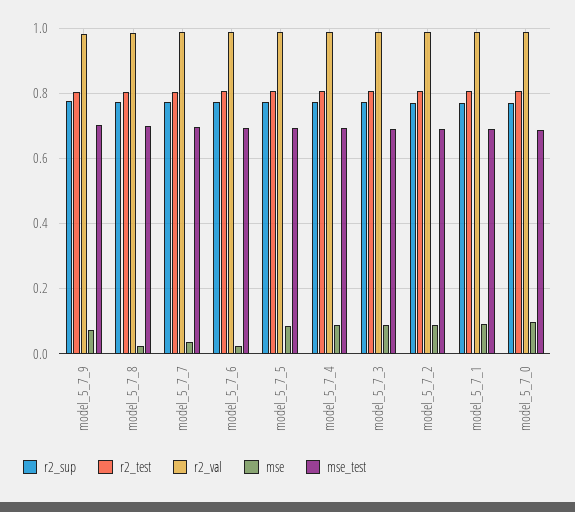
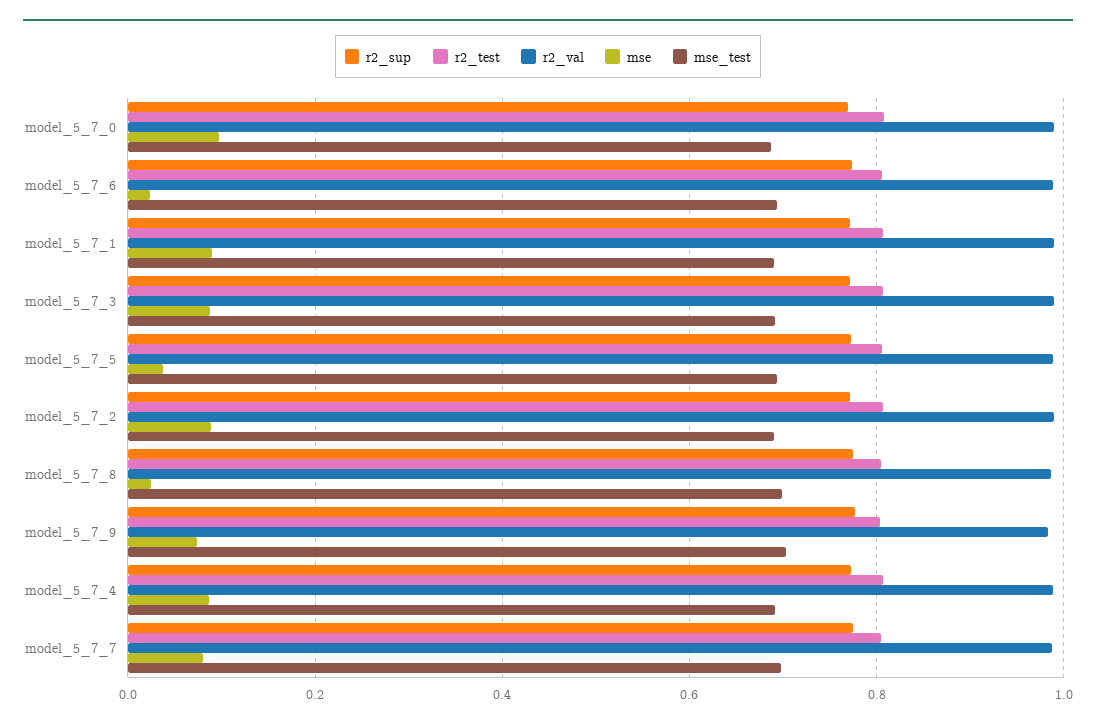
  {
    "r2_sup": {
      "model_5_7_9": 0.78,
      "model_5_7_8": 0.78,
      "model_5_7_7": 0.78,
      "model_5_7_6": 0.78,
      "model_5_7_5": 0.78,
      "model_5_7_4": 0.78,
      "model_5_7_3": 0.78,
      "model_5_7_2": 0.78,
      "model_5_7_1": 0.78,
      "model_5_7_0": 0.76
    },
    "r2_test": {
      "model_5_7_9": 0.8,
      "model_5_7_8": 0.8,
      "model_5_7_7": 0.8,
      "model_5_7_6": 0.8,
      "model_5_7_5": 0.8,
      "model_5_7_4": 0.8,
      "model_5_7_3": 0.8,
      "model_5_7_2": 0.8,
      "model_5_7_1": 0.8,
      "model_5_7_0": 0.8
    },
    "r2_val": {
      "model_5_7_9": 0.98,
      "model_5_7_8": 0.98,
      "model_5_7_7": 0.98,
      "model_5_7_6": 0.98,
      "model_5_7_5": 0.98,
      "model_5_7_4": 0.98,
      "model_5_7_3": 0.98,
      "model_5_7_2": 0.98,
      "model_5_7_1": 0.98,
      "model_5_7_0": 0.98
    },
    "mse": {
      "model_5_7_9": 0.08,
      "model_5_7_8": 0.02,
-     "model_5_7_7": 0.04,
+     "model_5_7_7": 0.08,
      "model_5_7_6": 0.02,
-     "model_5_7_5": 0.08,
+     "model_5_7_5": 0.04,
      "model_5_7_4": 0.08,
      "model_5_7_3": 0.08,
      "model_5_7_2": 0.08,
      "model_5_7_1": 0.1,
      "model_5_7_0": 0.1
    },
    "mse_test": {
      "model_5_7_9": 0.7,
      "model_5_7_8": 0.7,
      "model_5_7_7": 0.7,
      "model_5_7_6": 0.7,
      "model_5_7_5": 0.7,
      "model_5_7_4": 0.7,
      "model_5_7_3": 0.7,
      "model_5_7_2": 0.7,
      "model_5_7_1": 0.68,
      "model_5_7_0": 0.68
    }
  }

